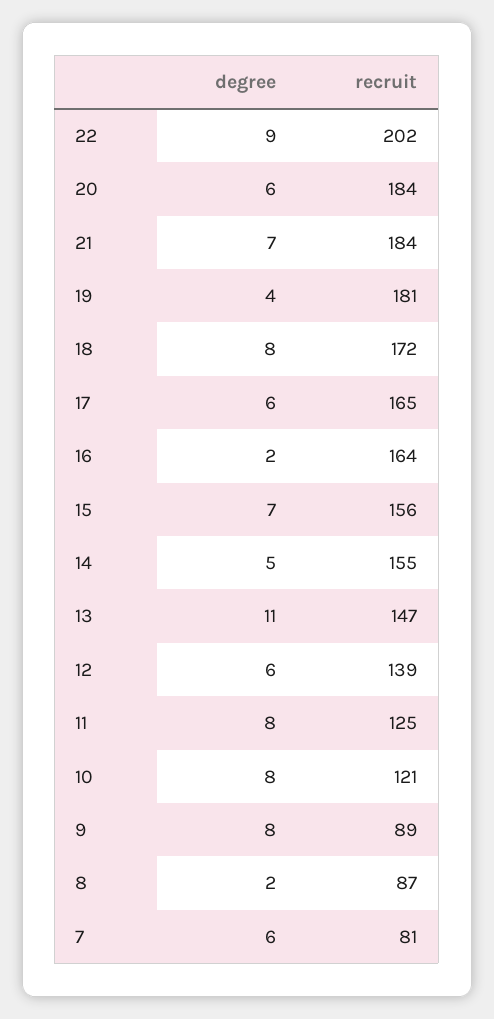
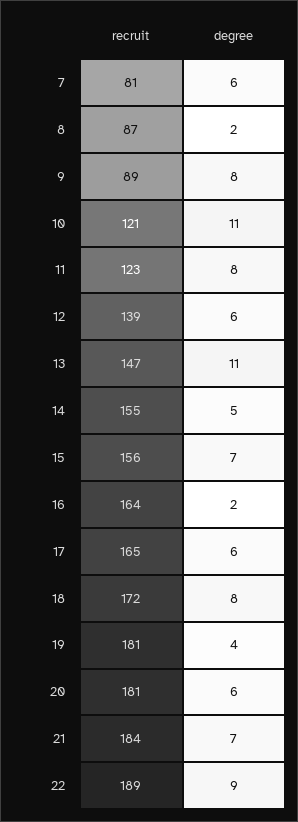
  {
    "degree": {
      "22": 9,
      "20": 6,
      "21": 7,
      "19": 4,
      "18": 8,
      "17": 6,
      "16": 2,
      "15": 7,
      "14": 5,
      "13": 11,
      "12": 6,
      "11": 8,
-     "10": 8,
+     "10": 11,
      "9": 8,
      "8": 2,
      "7": 6
    },
    "recruit": {
-     "22": 202,
+     "22": 189,
-     "20": 184,
+     "20": 181,
      "21": 184,
      "19": 181,
      "18": 172,
      "17": 165,
      "16": 164,
      "15": 156,
      "14": 155,
      "13": 147,
      "12": 139,
-     "11": 125,
+     "11": 123,
      "10": 121,
      "9": 89,
      "8": 87,
      "7": 81
    }
  }

